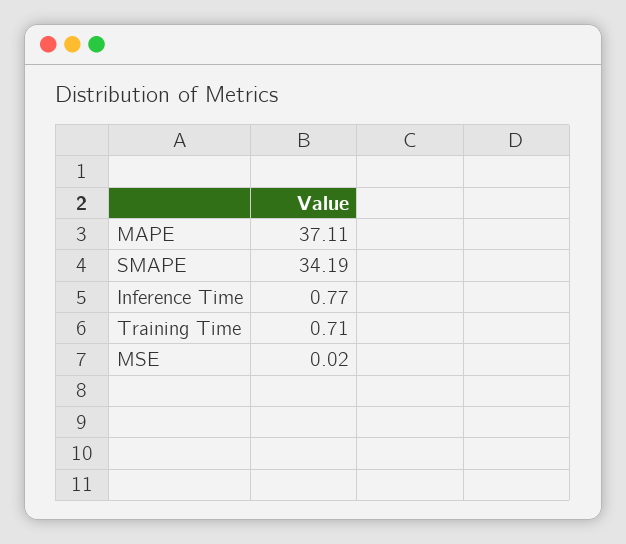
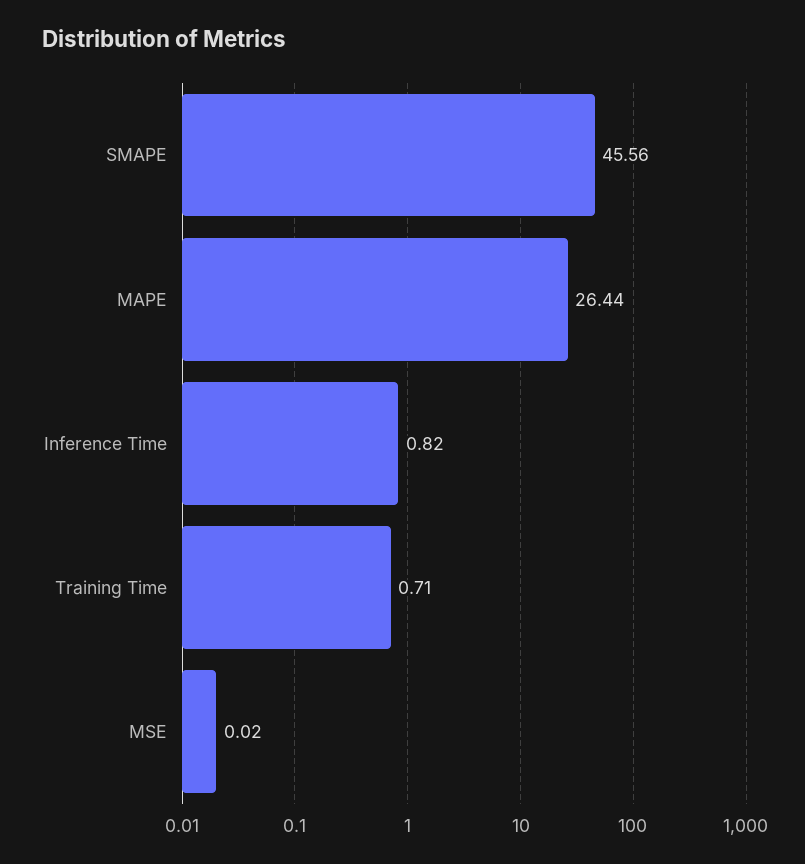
  {
-   "MAPE": 37.11,
+   "MAPE": 26.44,
-   "SMAPE": 34.19,
+   "SMAPE": 45.56,
-   "Inference Time": 0.77,
+   "Inference Time": 0.82,
    "Training Time": 0.71,
    "MSE": 0.02
  }

